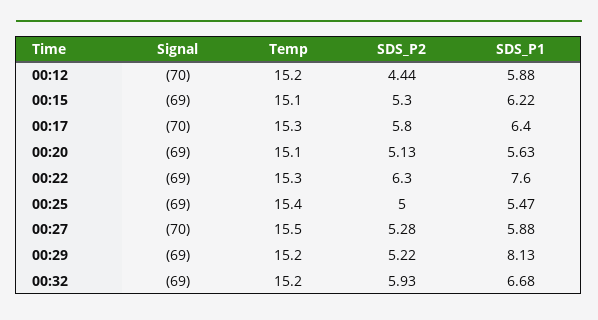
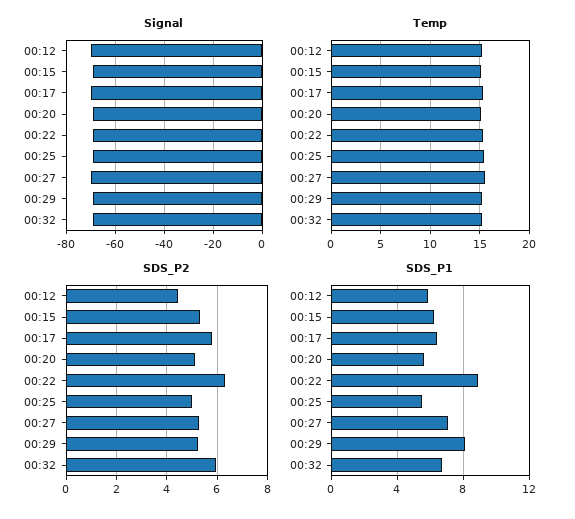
  {
    "Signal": {
      "00:12": -70,
      "00:15": -69,
      "00:17": -70,
      "00:20": -69,
      "00:22": -69,
      "00:25": -69,
      "00:27": -70,
      "00:29": -69,
      "00:32": -69
    },
    "Temp": {
      "00:12": 15.2,
      "00:15": 15.1,
      "00:17": 15.3,
      "00:20": 15.1,
      "00:22": 15.3,
      "00:25": 15.4,
      "00:27": 15.5,
      "00:29": 15.2,
      "00:32": 15.2
    },
    "SDS_P2": {
      "00:12": 4.44,
      "00:15": 5.3,
      "00:17": 5.8,
      "00:20": 5.13,
      "00:22": 6.3,
      "00:25": 5,
      "00:27": 5.28,
      "00:29": 5.22,
      "00:32": 5.93
    },
    "SDS_P1": {
      "00:12": 5.88,
      "00:15": 6.22,
      "00:17": 6.4,
      "00:20": 5.63,
-     "00:22": 7.6,
+     "00:22": 9,
      "00:25": 5.47,
-     "00:27": 5.88,
+     "00:27": 7,
      "00:29": 8.13,
      "00:32": 6.68
    }
  }

